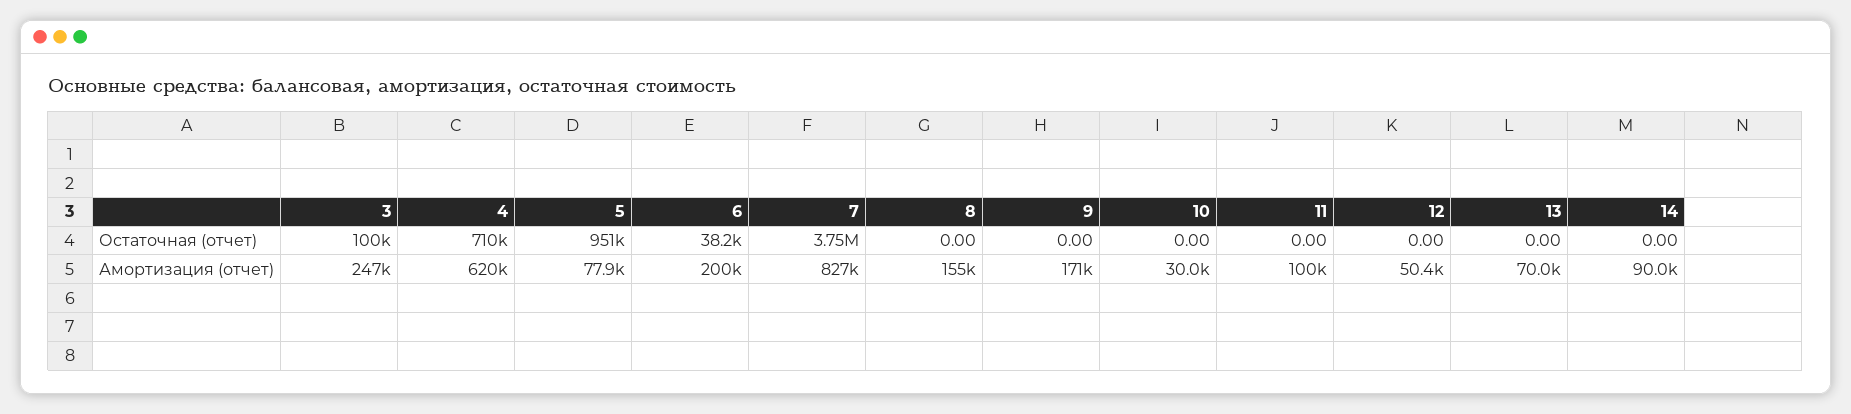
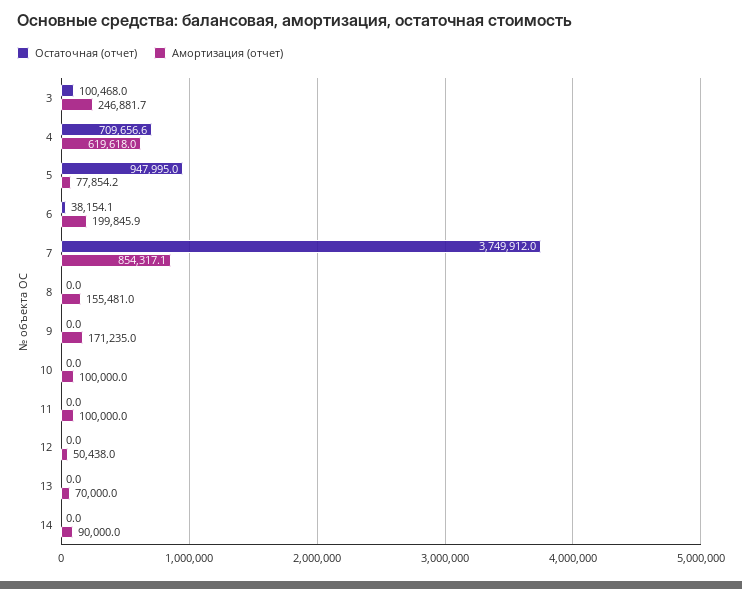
  {
    "Остаточная (отчет)": {
      "3": 100468,
      "4": 709656.6,
-     "5": 951000,
+     "5": 947995,
      "6": 38154.1,
      "7": 3749912,
      "8": 0,
      "9": 0,
      "10": 0,
      "11": 0,
      "12": 0,
      "13": 0,
      "14": 0
    },
    "Амортизация (отчет)": {
      "3": 246881.7,
      "4": 619618,
      "5": 77854.2,
      "6": 199845.9,
-     "7": 827000,
+     "7": 854317.1,
      "8": 155481,
      "9": 171235,
-     "10": 30000,
+     "10": 100000,
      "11": 100000,
      "12": 50438,
      "13": 70000,
      "14": 90000
    }
  }

